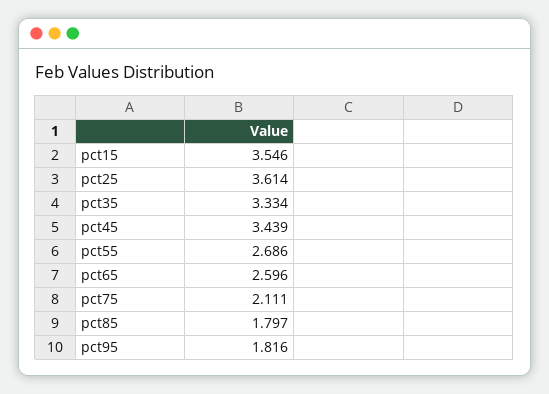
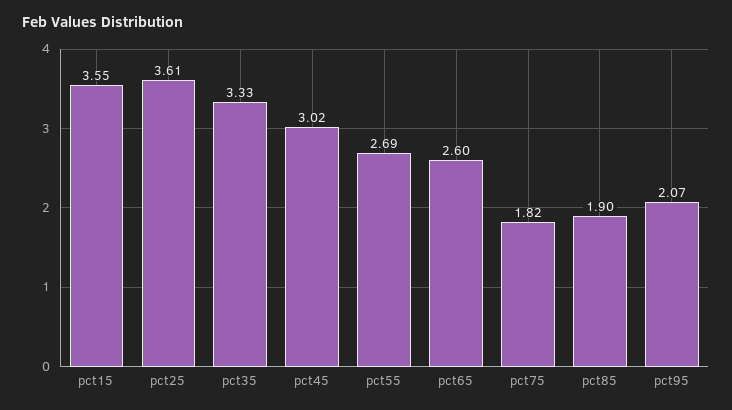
  {
    "pct15": 3.546,
    "pct25": 3.614,
    "pct35": 3.334,
-   "pct45": 3.439,
+   "pct45": 3.02,
    "pct55": 2.686,
    "pct65": 2.596,
-   "pct75": 2.111,
+   "pct75": 1.82,
-   "pct85": 1.797,
+   "pct85": 1.9,
-   "pct95": 1.816
+   "pct95": 2.07
  }

